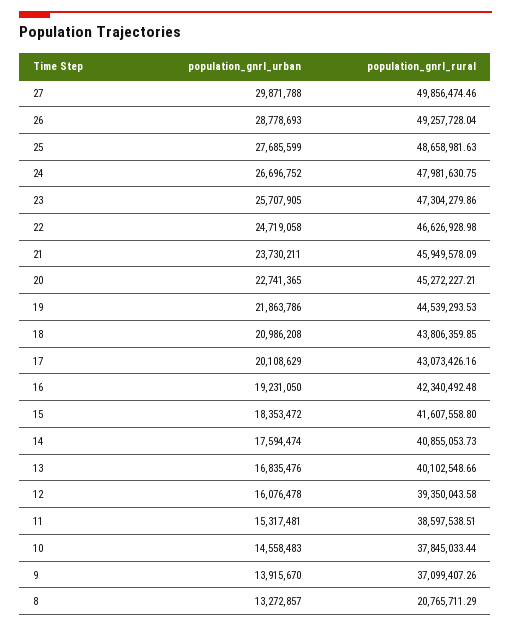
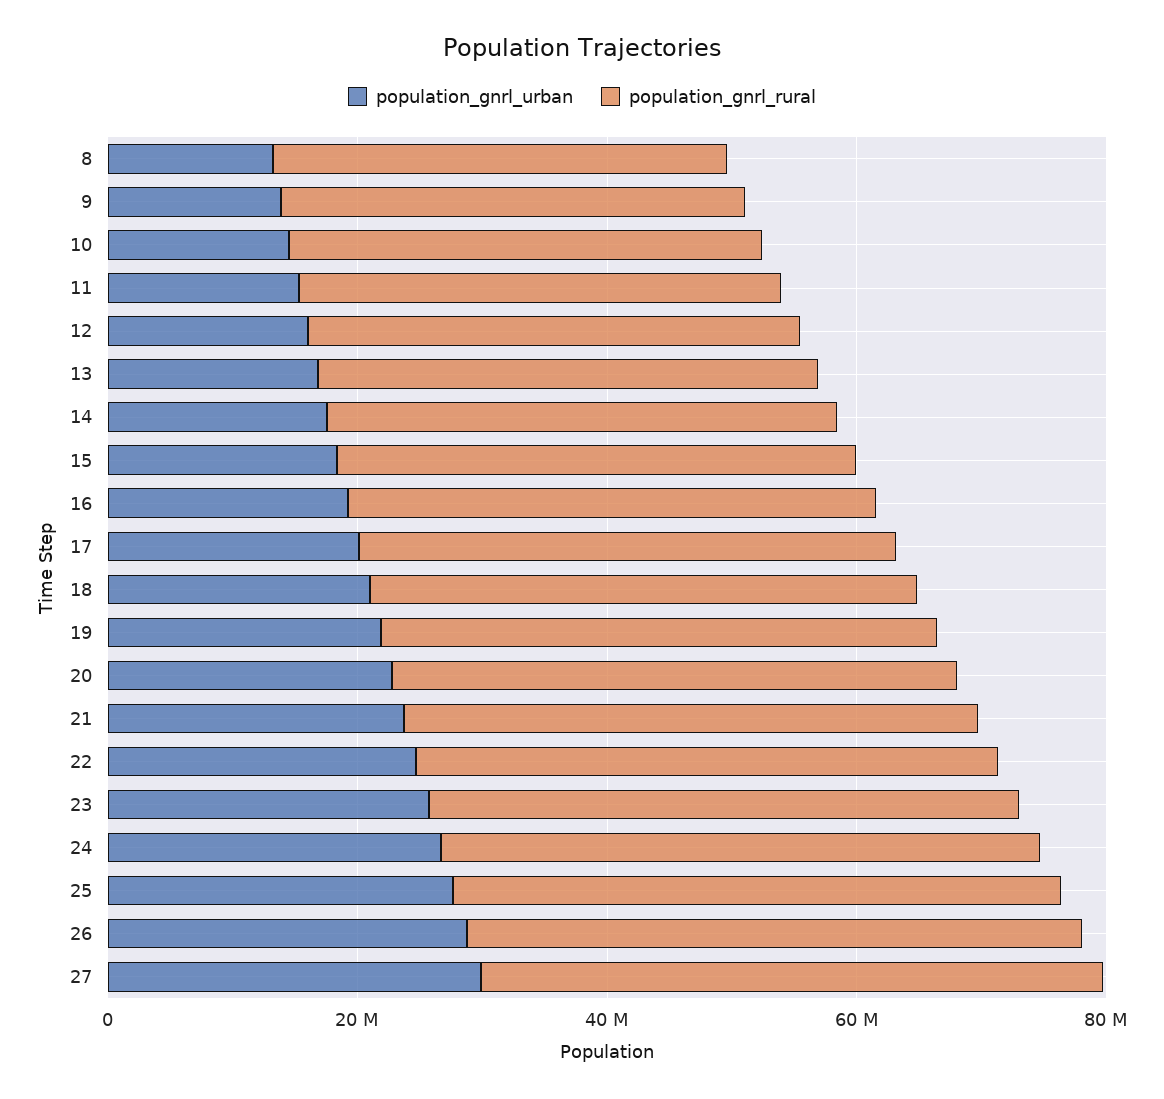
  {
    "population_gnrl_urban": {
      "27": 29871788,
      "26": 28778693,
      "25": 27685599,
      "24": 26696752,
      "23": 25707905,
      "22": 24719058,
      "21": 23730211,
      "20": 22741365,
      "19": 21863786,
      "18": 20986208,
      "17": 20108629,
      "16": 19231050,
      "15": 18353472,
      "14": 17594474,
      "13": 16835476,
      "12": 16076478,
      "11": 15317481,
      "10": 14558483,
      "9": 13915670,
      "8": 13272857
    },
    "population_gnrl_rural": {
      "27": 49856474.46,
      "26": 49257728.04,
      "25": 48658981.63,
      "24": 47981630.75,
      "23": 47304279.86,
      "22": 46626928.98,
      "21": 45949578.09,
      "20": 45272227.21,
      "19": 44539293.53,
      "18": 43806359.85,
      "17": 43073426.16,
      "16": 42340492.48,
      "15": 41607558.8,
      "14": 40855053.73,
      "13": 40102548.66,
      "12": 39350043.58,
      "11": 38597538.51,
      "10": 37845033.44,
      "9": 37099407.26,
-     "8": 20765711.29
+     "8": 35000000
    }
  }

